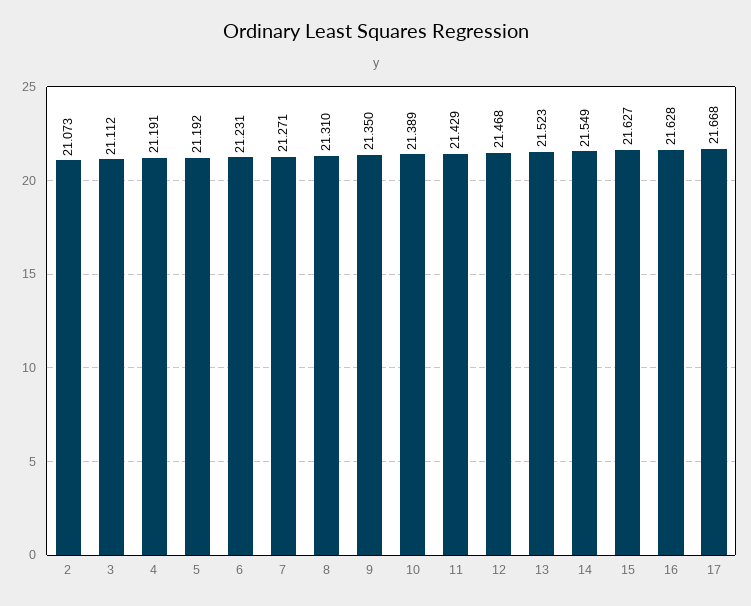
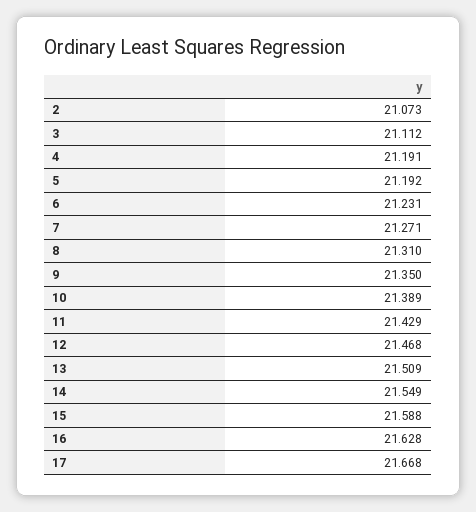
  {
    "2": 21.073,
    "3": 21.112,
    "4": 21.191,
    "5": 21.192,
    "6": 21.231,
    "7": 21.271,
    "8": 21.31,
    "9": 21.35,
    "10": 21.389,
    "11": 21.429,
    "12": 21.468,
-   "13": 21.523,
+   "13": 21.509,
    "14": 21.549,
-   "15": 21.627,
+   "15": 21.588,
    "16": 21.628,
    "17": 21.668
  }

